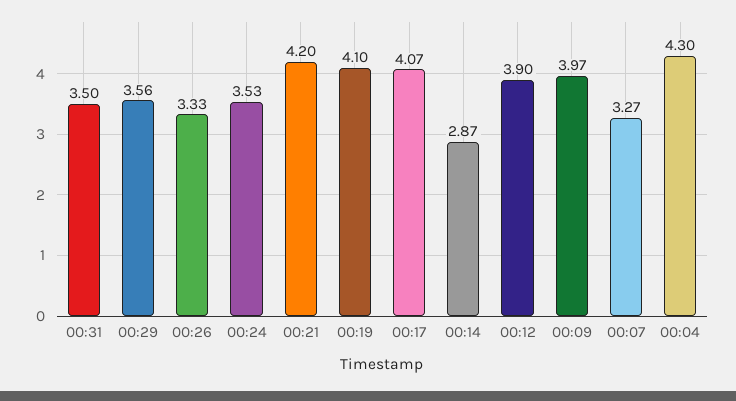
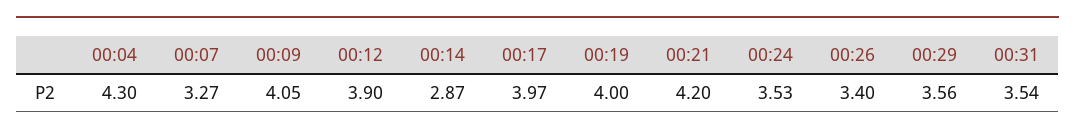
  {
-   "00:31": 3.5,
+   "00:31": 3.54,
    "00:29": 3.56,
-   "00:26": 3.33,
+   "00:26": 3.4,
    "00:24": 3.53,
    "00:21": 4.2,
-   "00:19": 4.1,
+   "00:19": 4,
-   "00:17": 4.07,
+   "00:17": 3.97,
    "00:14": 2.87,
    "00:12": 3.9,
-   "00:09": 3.97,
+   "00:09": 4.05,
    "00:07": 3.27,
    "00:04": 4.3
  }

